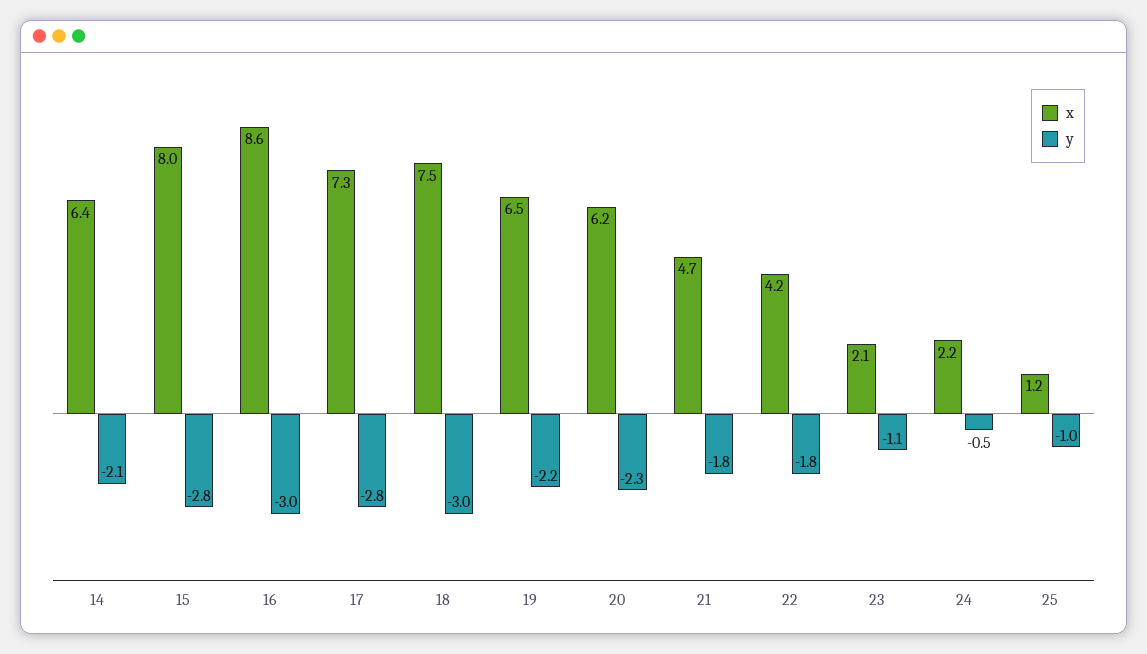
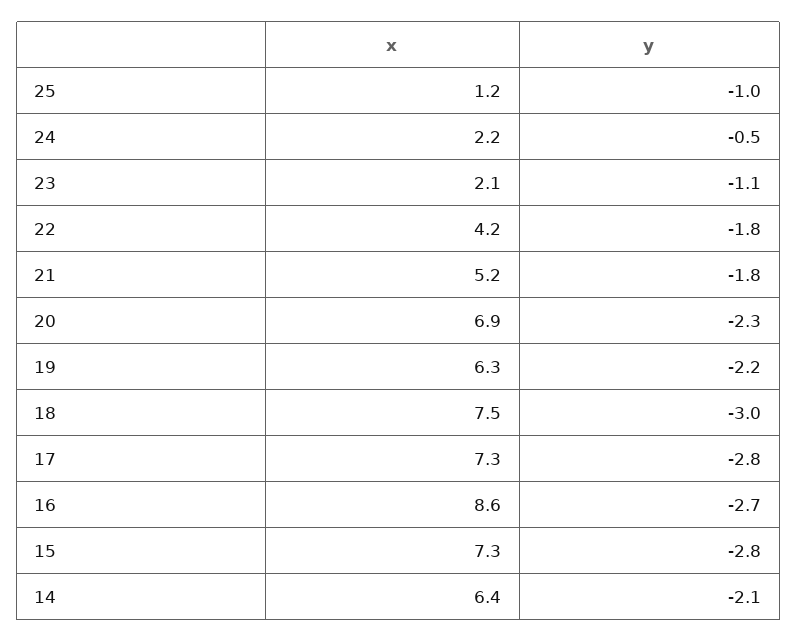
  {
    "x": {
      "14": 6.4,
-     "15": 8,
+     "15": 7.3,
      "16": 8.6,
      "17": 7.3,
      "18": 7.5,
-     "19": 6.5,
+     "19": 6.3,
-     "20": 6.2,
+     "20": 6.9,
-     "21": 4.7,
+     "21": 5.2,
      "22": 4.2,
      "23": 2.1,
      "24": 2.2,
      "25": 1.2
    },
    "y": {
      "14": -2.1,
      "15": -2.8,
-     "16": -3,
+     "16": -2.7,
      "17": -2.8,
      "18": -3,
      "19": -2.2,
      "20": -2.3,
      "21": -1.8,
      "22": -1.8,
      "23": -1.1,
      "24": -0.5,
      "25": -1
    }
  }

